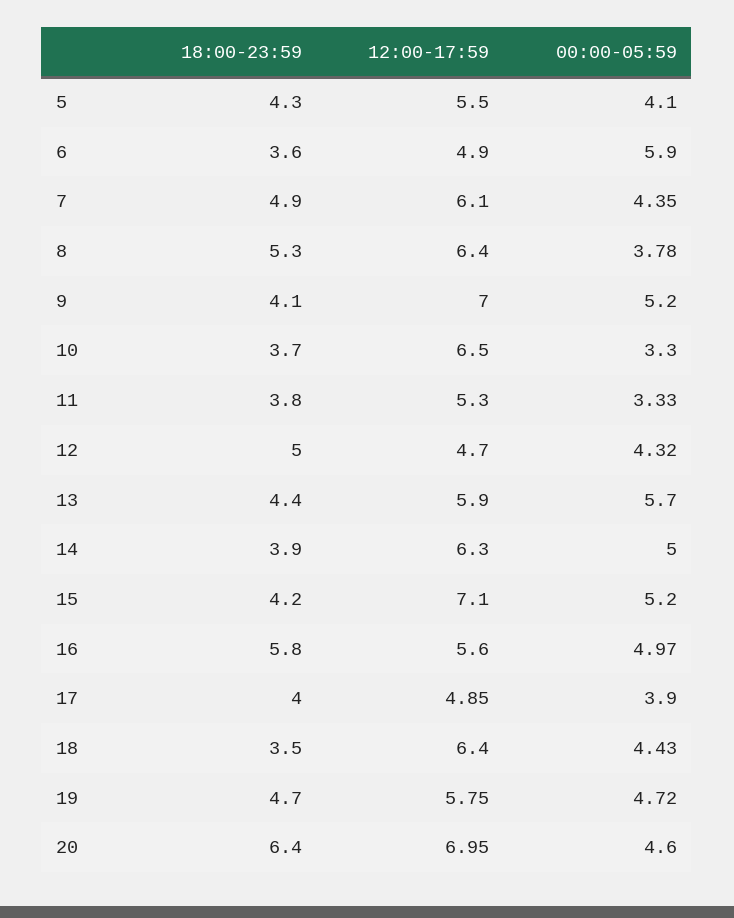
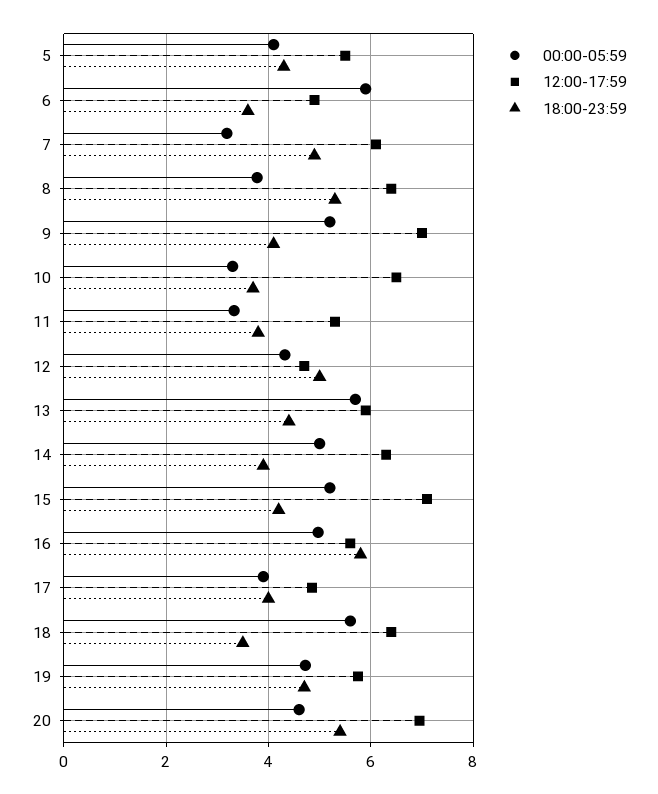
  {
    "18:00-23:59": {
      "5": 4.3,
      "6": 3.6,
      "7": 4.9,
      "8": 5.3,
      "9": 4.1,
      "10": 3.7,
      "11": 3.8,
      "12": 5,
      "13": 4.4,
      "14": 3.9,
      "15": 4.2,
      "16": 5.8,
      "17": 4,
      "18": 3.5,
      "19": 4.7,
-     "20": 6.4
+     "20": 5.4
    },
    "12:00-17:59": {
      "5": 5.5,
      "6": 4.9,
      "7": 6.1,
      "8": 6.4,
      "9": 7,
      "10": 6.5,
      "11": 5.3,
      "12": 4.7,
      "13": 5.9,
      "14": 6.3,
      "15": 7.1,
      "16": 5.6,
      "17": 4.85,
      "18": 6.4,
      "19": 5.75,
      "20": 6.95
    },
    "00:00-05:59": {
      "5": 4.1,
      "6": 5.9,
-     "7": 4.35,
+     "7": 3.2,
      "8": 3.78,
      "9": 5.2,
      "10": 3.3,
      "11": 3.33,
      "12": 4.32,
      "13": 5.7,
      "14": 5,
      "15": 5.2,
      "16": 4.97,
      "17": 3.9,
-     "18": 4.43,
+     "18": 5.6,
      "19": 4.72,
      "20": 4.6
    }
  }

